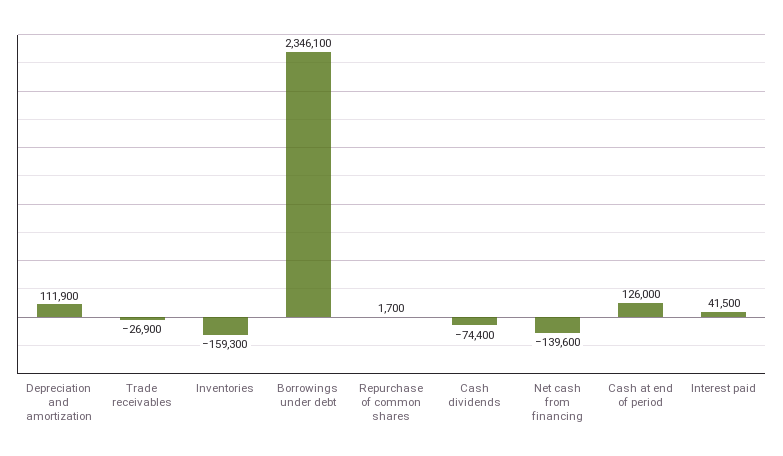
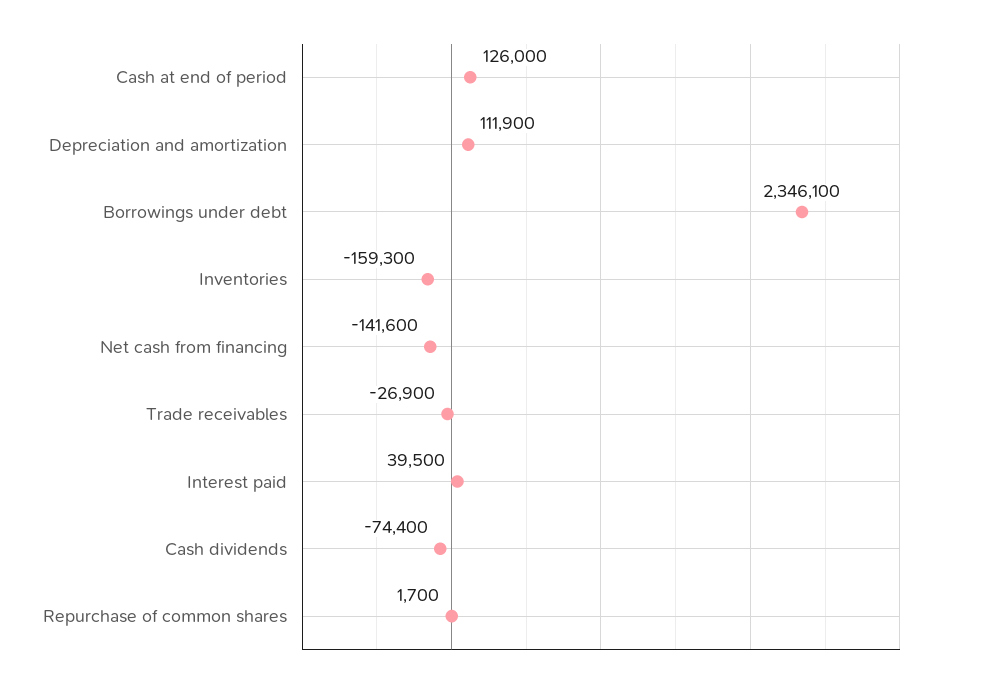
  {
    "Depreciation and amortization": 111900,
    "Trade receivables": -26900,
    "Inventories": -159300,
    "Borrowings under debt": 2346100,
    "Repurchase of common shares": 1700,
    "Cash dividends": -74400,
-   "Net cash from financing": -139600,
+   "Net cash from financing": -141600,
    "Cash at end of period": 126000,
-   "Interest paid": 41500
+   "Interest paid": 39500
  }

